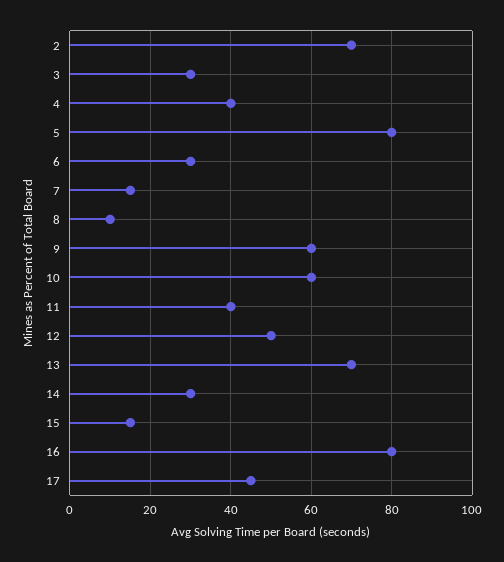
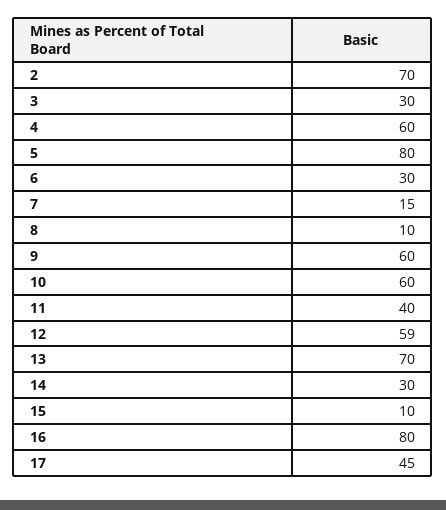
  {
    "2": 70,
    "3": 30,
-   "4": 40,
+   "4": 60,
    "5": 80,
    "6": 30,
    "7": 15,
    "8": 10,
    "9": 60,
    "10": 60,
    "11": 40,
-   "12": 50,
+   "12": 59,
    "13": 70,
    "14": 30,
-   "15": 15,
+   "15": 10,
    "16": 80,
    "17": 45
  }

